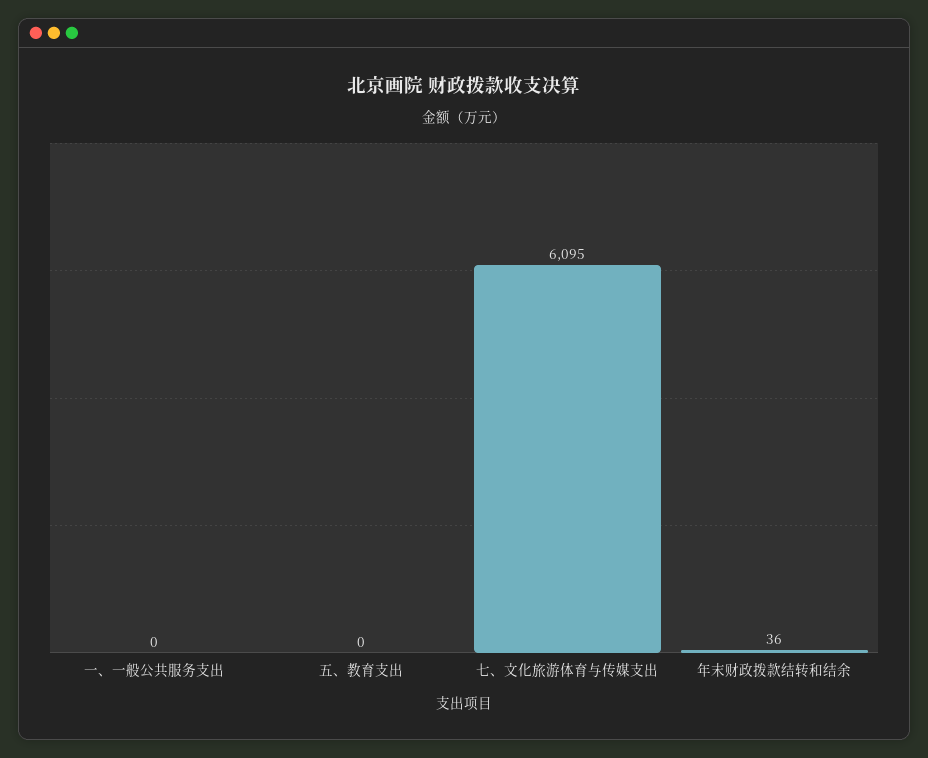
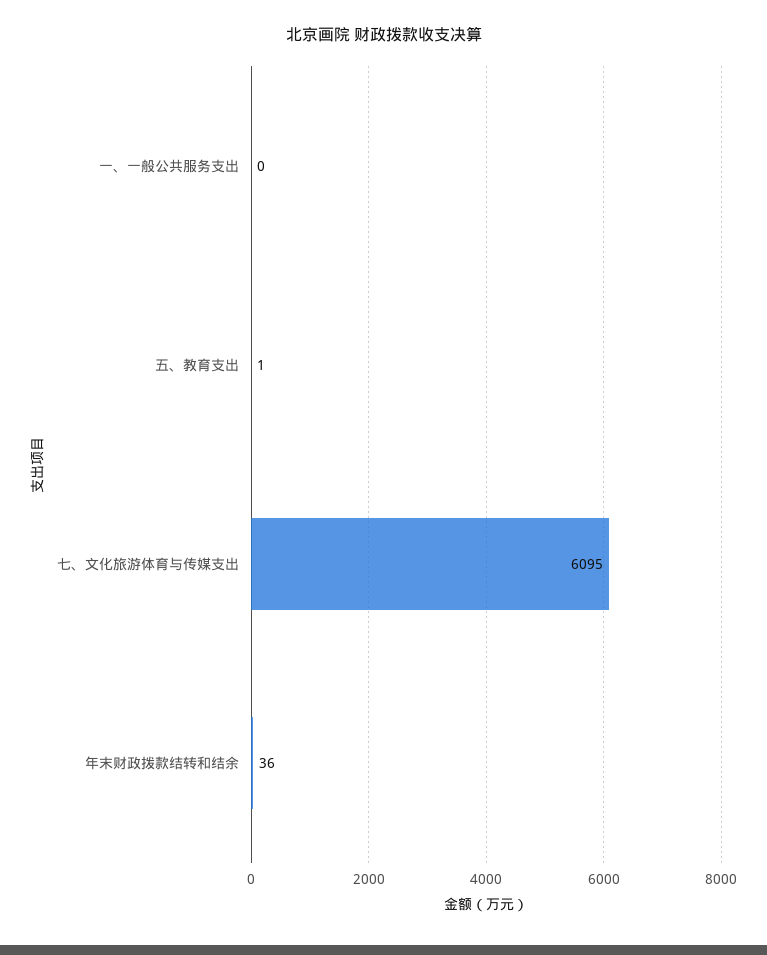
  {
    "一、一般公共服务支出": 0,
-   "五、教育支出": 0,
+   "五、教育支出": 1,
    "七、文化旅游体育与传媒支出": 6095,
    "年末财政拨款结转和结余": 36
  }

